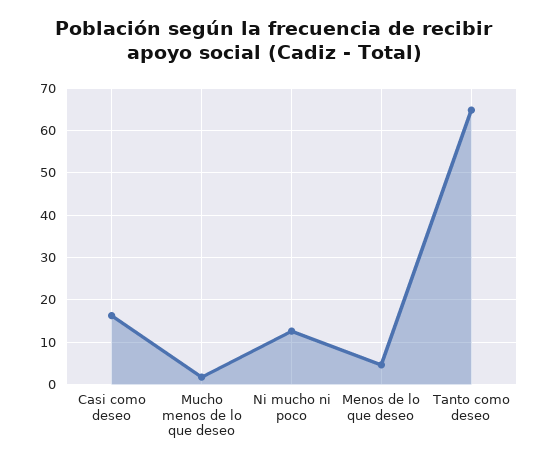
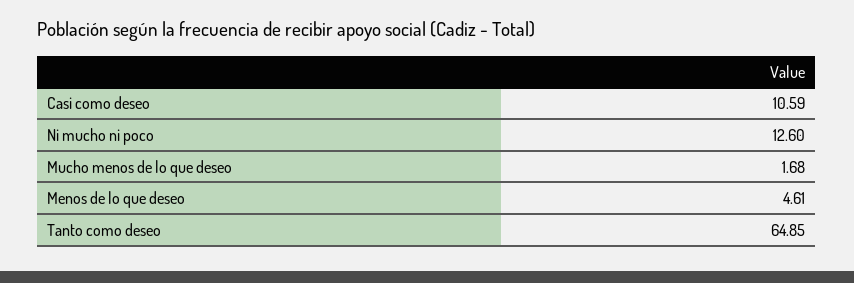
  {
-   "Casi como deseo": 16,
+   "Casi como deseo": 10.59,
    "Mucho menos de lo que deseo": 1.68,
    "Ni mucho ni poco": 12.6,
    "Menos de lo que deseo": 4.61,
    "Tanto como deseo": 64.85
  }

